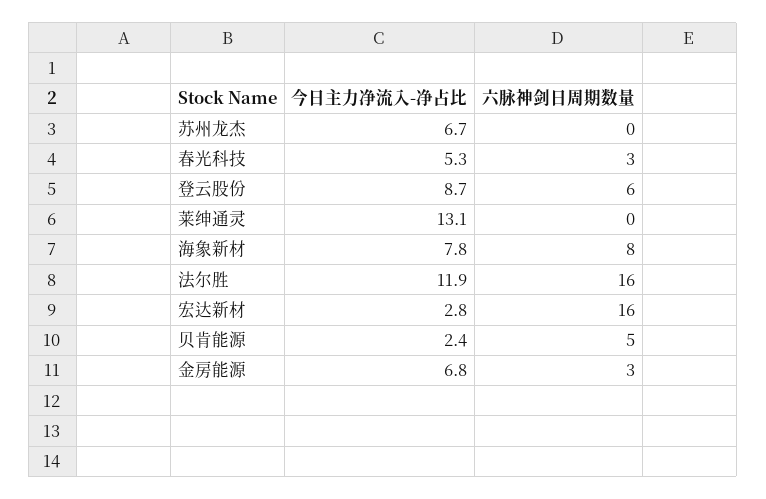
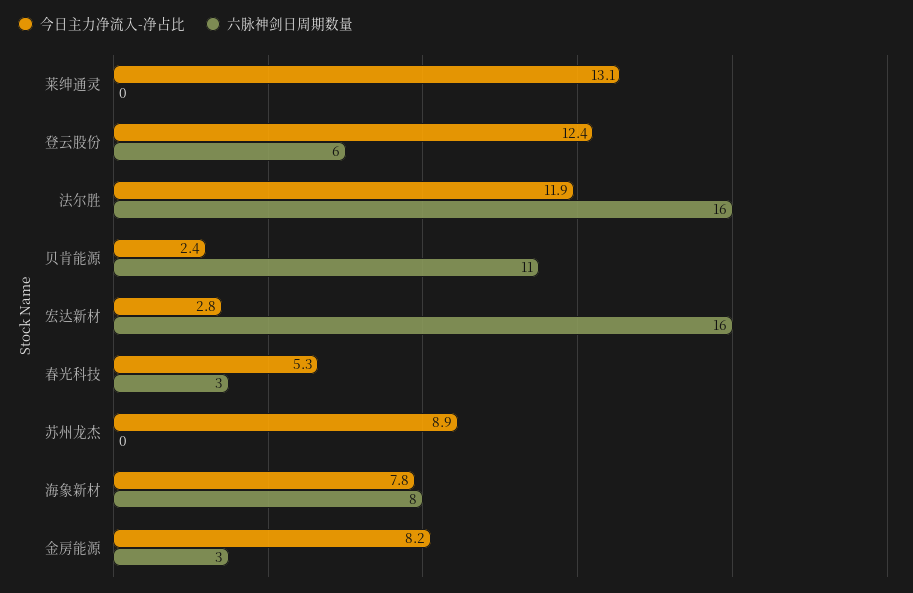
  {
    "今日主力净流入-净占比": {
-     "苏州龙杰": 6.7,
+     "苏州龙杰": 8.9,
      "春光科技": 5.3,
-     "登云股份": 8.7,
+     "登云股份": 12.4,
      "莱绅通灵": 13.1,
      "海象新材": 7.8,
      "法尔胜": 11.9,
      "宏达新材": 2.8,
      "贝肯能源": 2.4,
-     "金房能源": 6.8
+     "金房能源": 8.2
    },
    "六脉神剑日周期数量": {
      "苏州龙杰": 0,
      "春光科技": 3,
      "登云股份": 6,
      "莱绅通灵": 0,
      "海象新材": 8,
      "法尔胜": 16,
      "宏达新材": 16,
-     "贝肯能源": 5,
+     "贝肯能源": 11,
      "金房能源": 3
    }
  }

